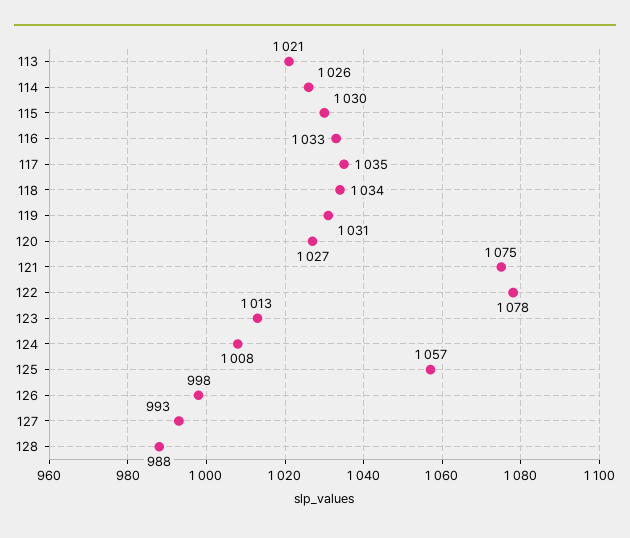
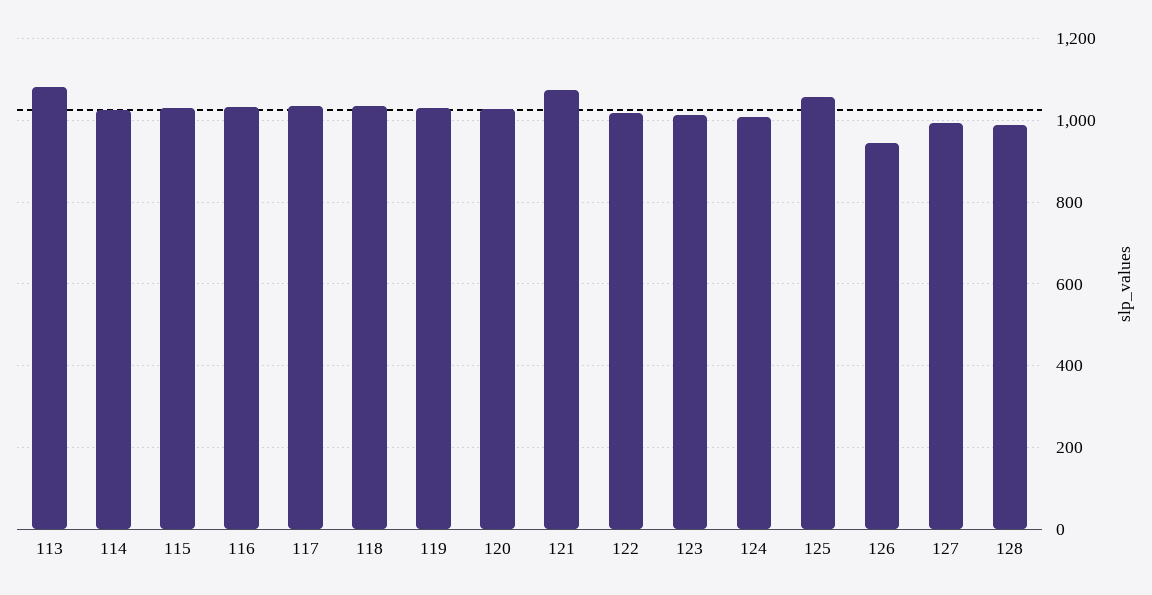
  {
-   "113": 1021,
+   "113": 1080,
    "114": 1026,
    "115": 1030,
    "116": 1033,
    "117": 1035,
    "118": 1034,
    "119": 1031,
    "120": 1027,
    "121": 1075,
-   "122": 1078,
+   "122": 1020,
    "123": 1013,
    "124": 1008,
    "125": 1057,
-   "126": 998,
+   "126": 940,
    "127": 993,
    "128": 988
  }

